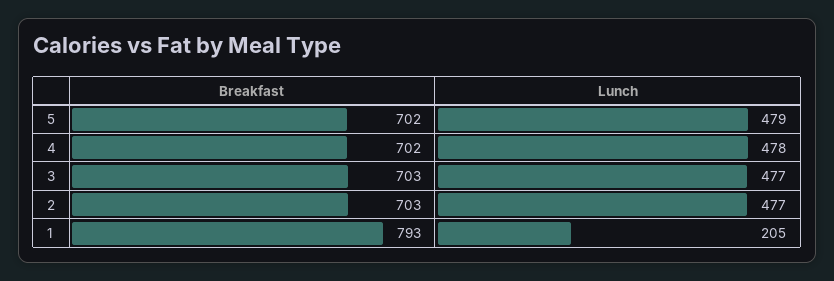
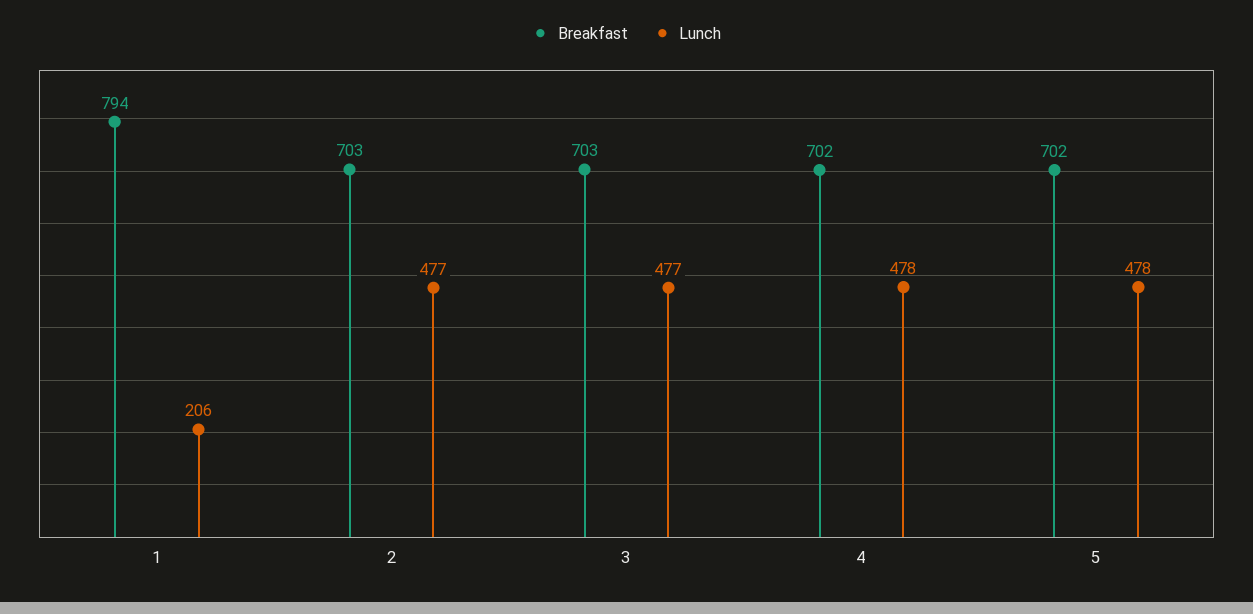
  {
    "Breakfast": {
      "5": 702,
      "4": 702,
      "3": 703,
      "2": 703,
-     "1": 793
+     "1": 794
    },
    "Lunch": {
-     "5": 479,
+     "5": 478,
      "4": 478,
      "3": 477,
      "2": 477,
-     "1": 205
+     "1": 206
    }
  }

